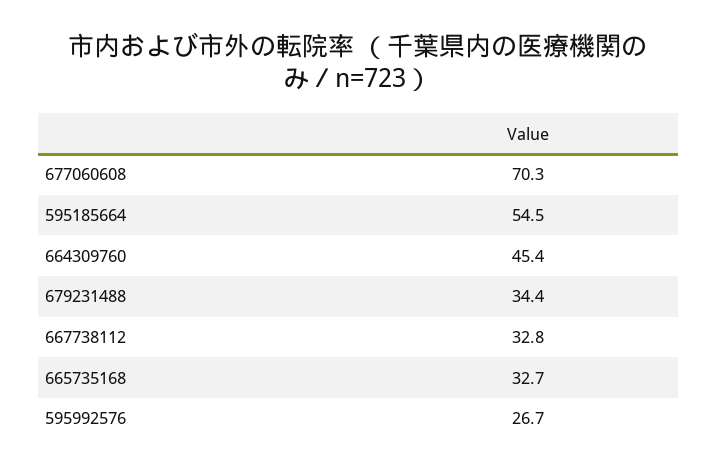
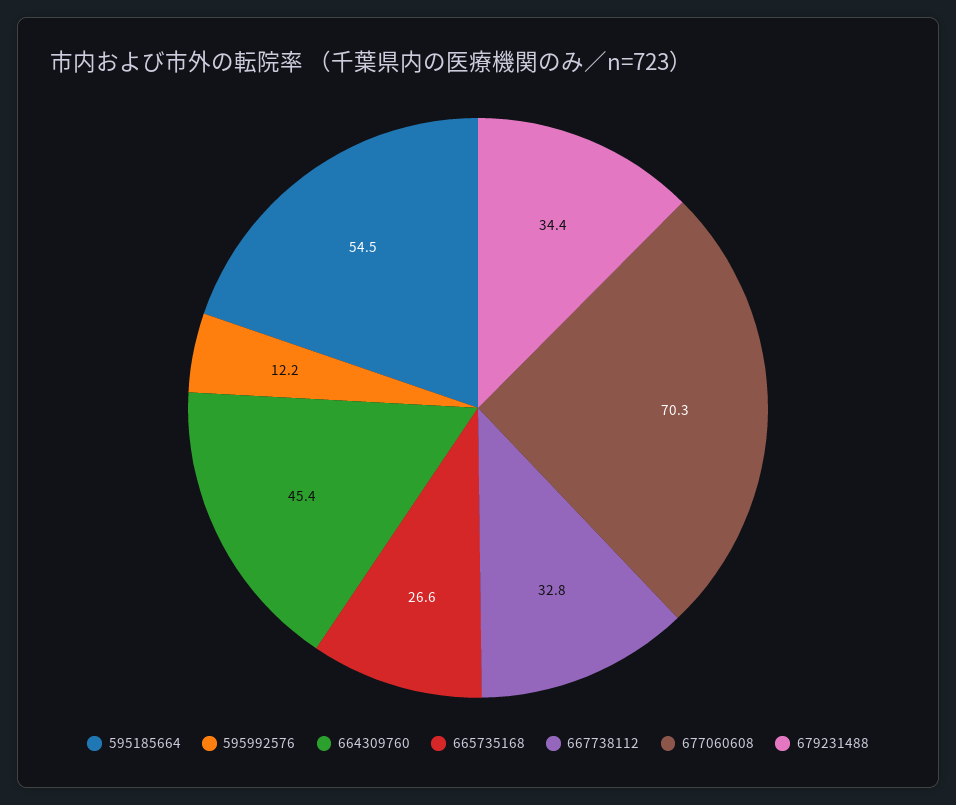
  {
    "677060608": 70.3,
    "595185664": 54.5,
    "664309760": 45.4,
    "679231488": 34.4,
    "667738112": 32.8,
-   "665735168": 32.7,
+   "665735168": 26.6,
-   "595992576": 26.7
+   "595992576": 12.2
  }

